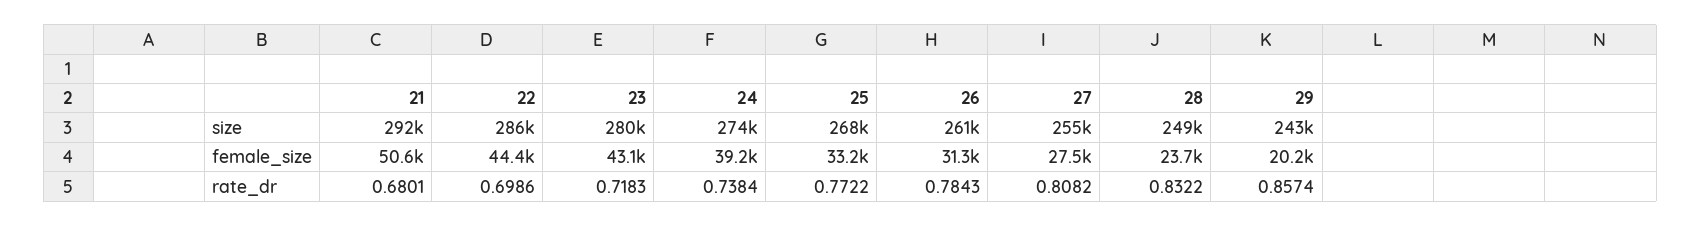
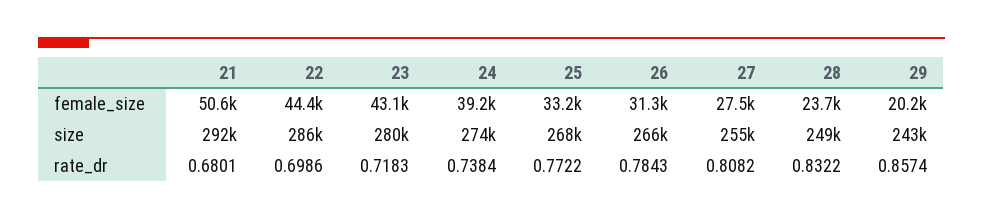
  {
    "21": {
      "size": 292000,
      "female_size": 50600,
      "rate_dr": 0.6801
    },
    "22": {
      "size": 286000,
      "female_size": 44400,
      "rate_dr": 0.6986
    },
    "23": {
      "size": 280000,
      "female_size": 43100,
      "rate_dr": 0.7183
    },
    "24": {
      "size": 274000,
      "female_size": 39200,
      "rate_dr": 0.7384
    },
    "25": {
      "size": 268000,
      "female_size": 33200,
      "rate_dr": 0.7722
    },
    "26": {
-     "size": 261000,
+     "size": 266000,
      "female_size": 31300,
      "rate_dr": 0.7843
    },
    "27": {
      "size": 255000,
      "female_size": 27500,
      "rate_dr": 0.8082
    },
    "28": {
      "size": 249000,
      "female_size": 23700,
      "rate_dr": 0.8322
    },
    "29": {
      "size": 243000,
      "female_size": 20200,
      "rate_dr": 0.8574
    }
  }

